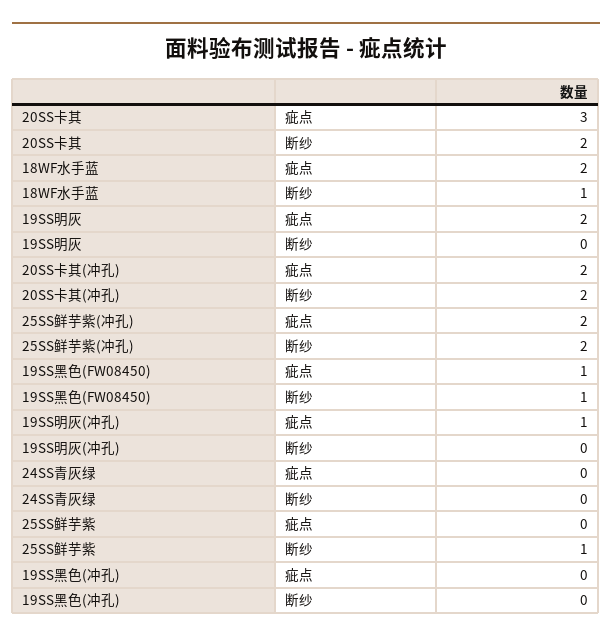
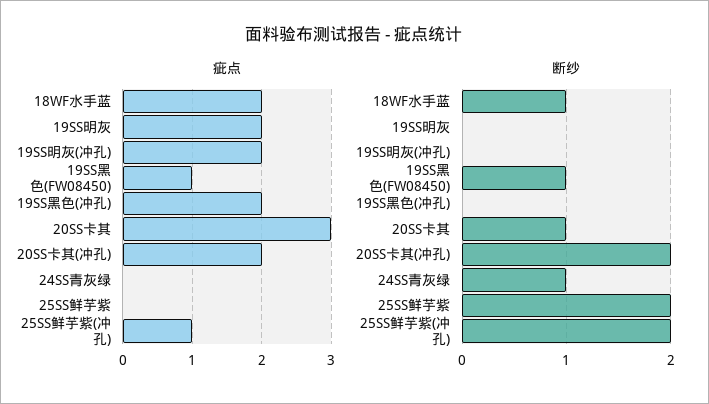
  {
    "疵点": {
      "20SS卡其": 3,
      "18WF水手蓝": 2,
      "19SS明灰": 2,
      "20SS卡其(冲孔)": 2,
-     "25SS鲜芋紫(冲孔)": 2,
+     "25SS鲜芋紫(冲孔)": 1,
      "19SS黑色(FW08450)": 1,
-     "19SS明灰(冲孔)": 1,
+     "19SS明灰(冲孔)": 2,
      "24SS青灰绿": 0,
      "25SS鲜芋紫": 0,
-     "19SS黑色(冲孔)": 0
+     "19SS黑色(冲孔)": 2
    },
    "断纱": {
-     "20SS卡其": 2,
+     "20SS卡其": 1,
      "18WF水手蓝": 1,
      "19SS明灰": 0,
      "20SS卡其(冲孔)": 2,
      "25SS鲜芋紫(冲孔)": 2,
      "19SS黑色(FW08450)": 1,
      "19SS明灰(冲孔)": 0,
-     "24SS青灰绿": 0,
+     "24SS青灰绿": 1,
-     "25SS鲜芋紫": 1,
+     "25SS鲜芋紫": 2,
      "19SS黑色(冲孔)": 0
    }
  }

